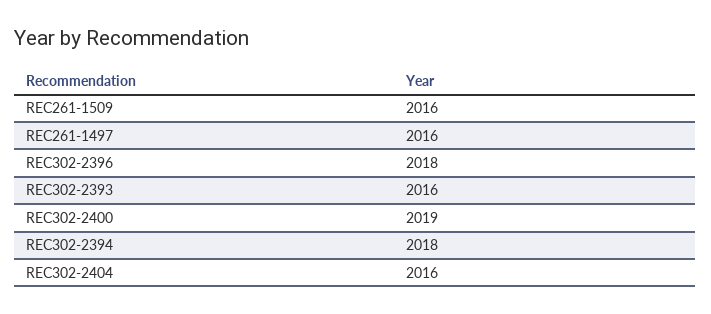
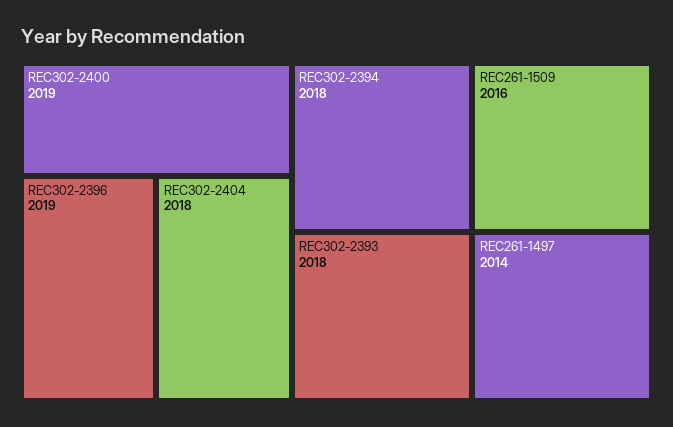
  {
    "REC261-1509": 2016,
-   "REC261-1497": 2016,
+   "REC261-1497": 2014,
-   "REC302-2396": 2018,
+   "REC302-2396": 2019,
-   "REC302-2393": 2016,
+   "REC302-2393": 2018,
    "REC302-2400": 2019,
    "REC302-2394": 2018,
-   "REC302-2404": 2016
+   "REC302-2404": 2018
  }

